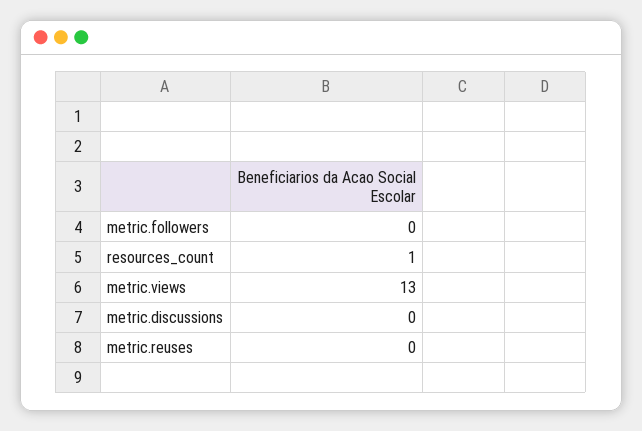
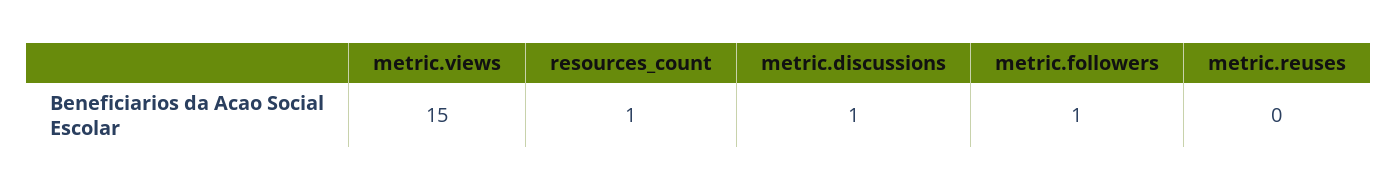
  {
-   "metric.followers": 0,
+   "metric.followers": 1,
    "resources_count": 1,
-   "metric.views": 13,
+   "metric.views": 15,
-   "metric.discussions": 0,
+   "metric.discussions": 1,
    "metric.reuses": 0
  }

